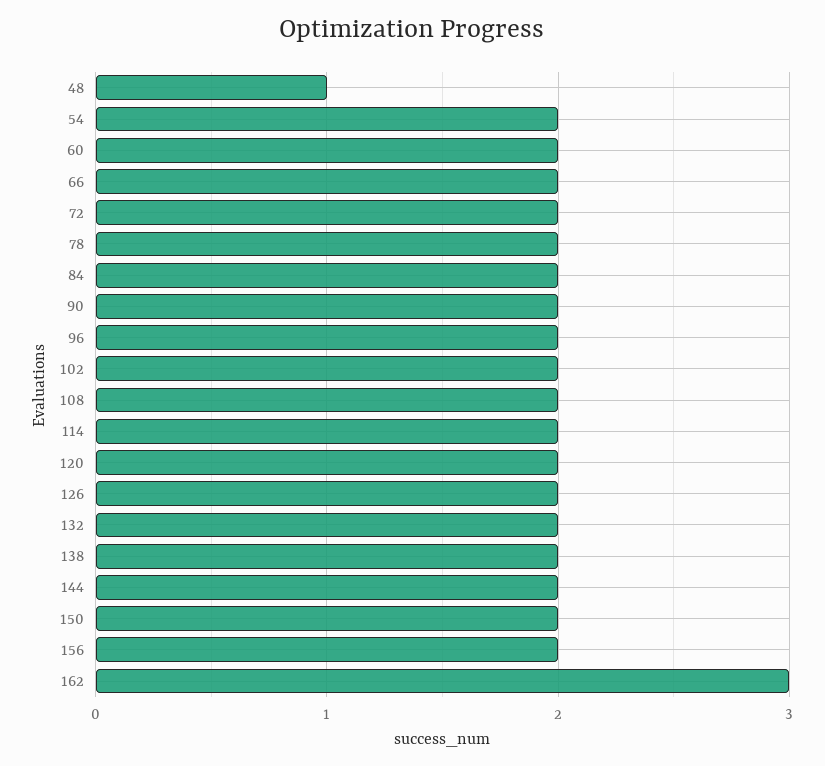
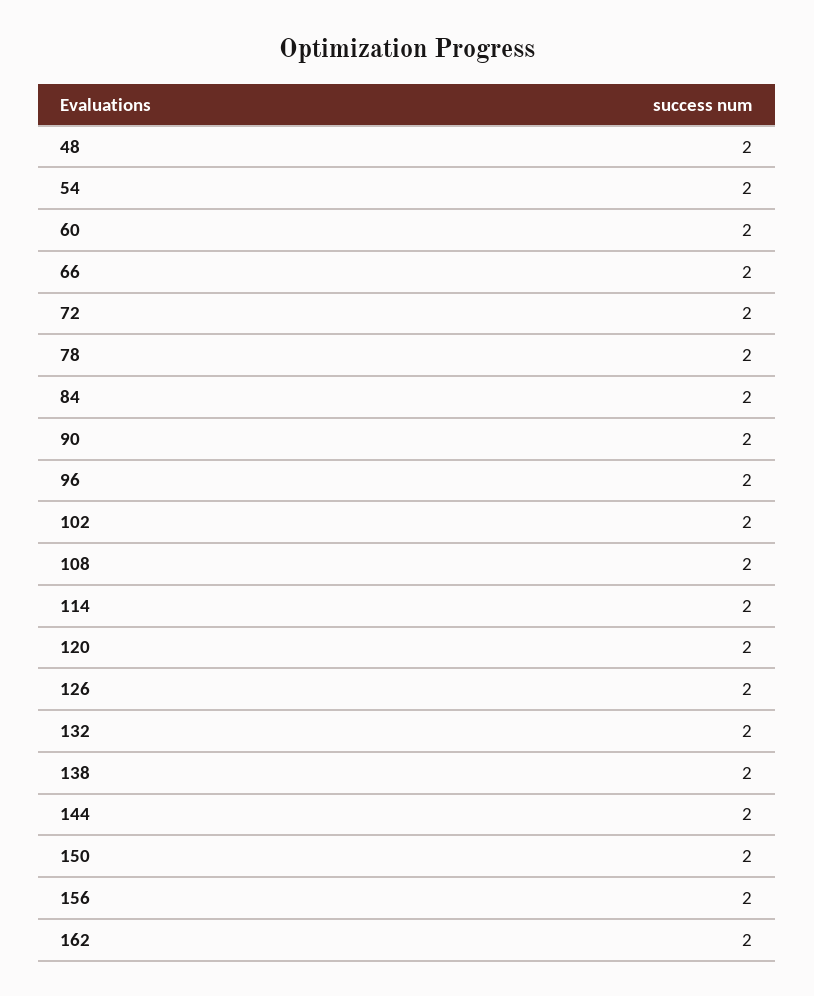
  {
-   "48": 1,
+   "48": 2,
    "54": 2,
    "60": 2,
    "66": 2,
    "72": 2,
    "78": 2,
    "84": 2,
    "90": 2,
    "96": 2,
    "102": 2,
    "108": 2,
    "114": 2,
    "120": 2,
    "126": 2,
    "132": 2,
    "138": 2,
    "144": 2,
    "150": 2,
    "156": 2,
-   "162": 3
+   "162": 2
  }

